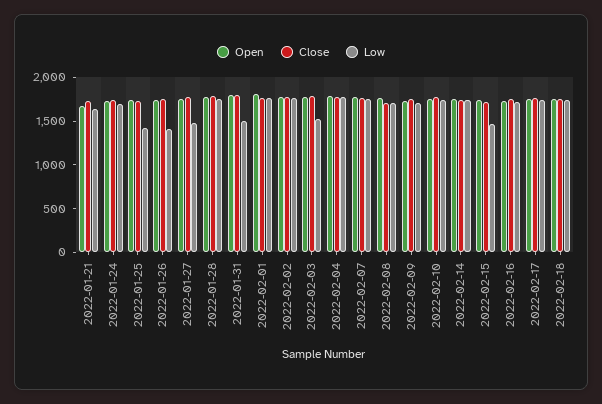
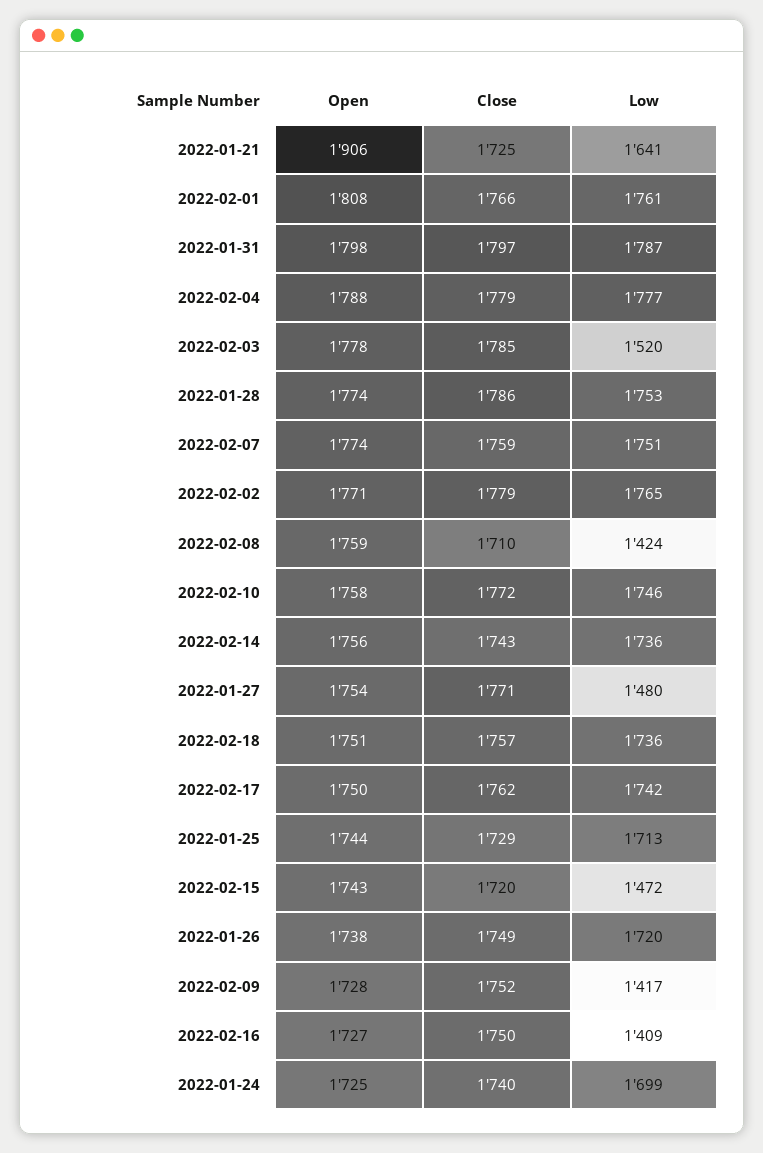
  {
    "Open": {
-     "2022-01-21": 1700,
+     "2022-01-21": 1906,
      "2022-01-24": 1725,
      "2022-01-25": 1744,
      "2022-01-26": 1738,
      "2022-01-27": 1754,
      "2022-01-28": 1774,
      "2022-01-31": 1798,
      "2022-02-01": 1808,
      "2022-02-02": 1771,
      "2022-02-03": 1778,
      "2022-02-04": 1788,
      "2022-02-07": 1774,
      "2022-02-08": 1759,
      "2022-02-09": 1728,
      "2022-02-10": 1758,
      "2022-02-14": 1756,
      "2022-02-15": 1743,
      "2022-02-16": 1727,
      "2022-02-17": 1750,
      "2022-02-18": 1751
    },
    "Close": {
      "2022-01-21": 1725,
      "2022-01-24": 1740,
      "2022-01-25": 1729,
      "2022-01-26": 1749,
      "2022-01-27": 1771,
      "2022-01-28": 1786,
      "2022-01-31": 1797,
      "2022-02-01": 1766,
      "2022-02-02": 1779,
      "2022-02-03": 1785,
      "2022-02-04": 1779,
      "2022-02-07": 1759,
      "2022-02-08": 1710,
      "2022-02-09": 1752,
      "2022-02-10": 1772,
      "2022-02-14": 1743,
      "2022-02-15": 1720,
      "2022-02-16": 1750,
      "2022-02-17": 1762,
      "2022-02-18": 1757
    },
    "Low": {
      "2022-01-21": 1641,
      "2022-01-24": 1699,
-     "2022-01-25": 1400,
+     "2022-01-25": 1713,
-     "2022-01-26": 1400,
+     "2022-01-26": 1720,
      "2022-01-27": 1480,
      "2022-01-28": 1753,
-     "2022-01-31": 1500,
+     "2022-01-31": 1787,
      "2022-02-01": 1761,
      "2022-02-02": 1765,
      "2022-02-03": 1520,
      "2022-02-04": 1777,
      "2022-02-07": 1751,
-     "2022-02-08": 1700,
+     "2022-02-08": 1424,
-     "2022-02-09": 1700,
+     "2022-02-09": 1417,
      "2022-02-10": 1746,
      "2022-02-14": 1736,
      "2022-02-15": 1472,
-     "2022-02-16": 1700,
+     "2022-02-16": 1409,
      "2022-02-17": 1742,
      "2022-02-18": 1736
    }
  }

